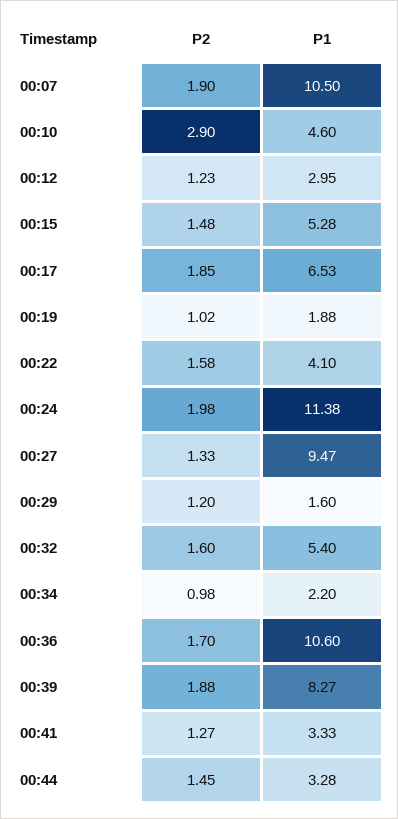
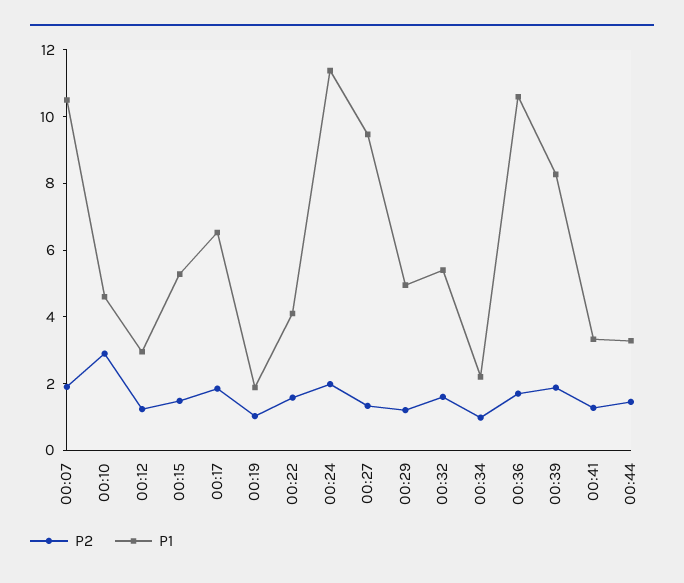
  {
    "P2": {
      "00:07": 1.9,
      "00:10": 2.9,
      "00:12": 1.23,
      "00:15": 1.48,
      "00:17": 1.85,
      "00:19": 1.02,
      "00:22": 1.58,
      "00:24": 1.98,
      "00:27": 1.33,
      "00:29": 1.2,
      "00:32": 1.6,
      "00:34": 0.98,
      "00:36": 1.7,
      "00:39": 1.88,
      "00:41": 1.27,
      "00:44": 1.45
    },
    "P1": {
      "00:07": 10.5,
      "00:10": 4.6,
      "00:12": 2.95,
      "00:15": 5.28,
      "00:17": 6.53,
      "00:19": 1.88,
      "00:22": 4.1,
      "00:24": 11.38,
      "00:27": 9.47,
-     "00:29": 1.6,
+     "00:29": 5,
      "00:32": 5.4,
      "00:34": 2.2,
      "00:36": 10.6,
      "00:39": 8.27,
      "00:41": 3.33,
      "00:44": 3.28
    }
  }

